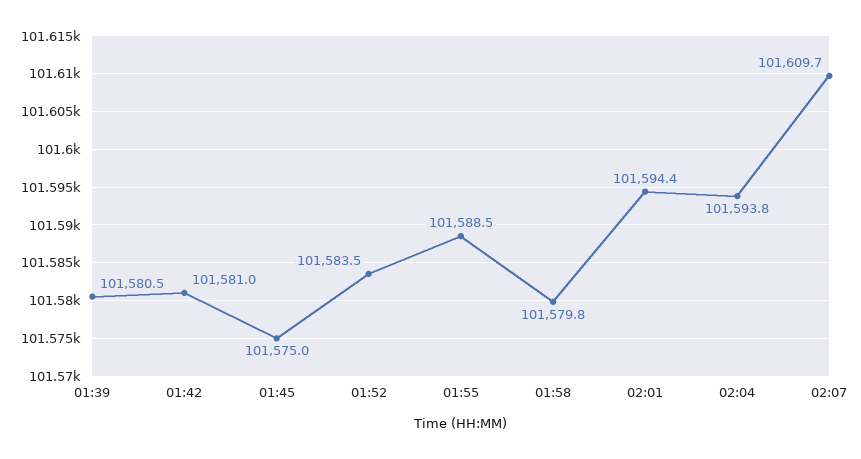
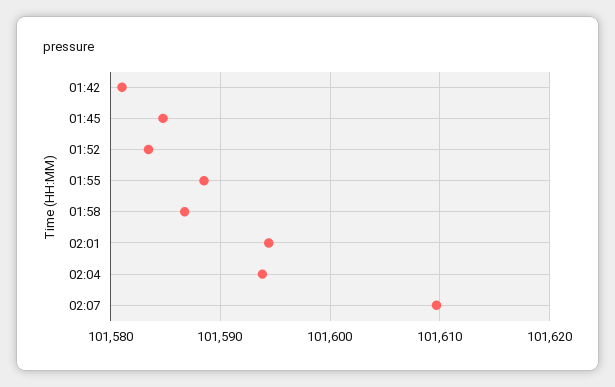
  {
-   "01:39": 101580.5,
    "01:42": 101581,
-   "01:45": 101575,
+   "01:45": 101585,
    "01:52": 101583.5,
    "01:55": 101588.5,
-   "01:58": 101579.8,
+   "01:58": 101587,
    "02:01": 101594.4,
    "02:04": 101593.8,
    "02:07": 101609.7
  }

